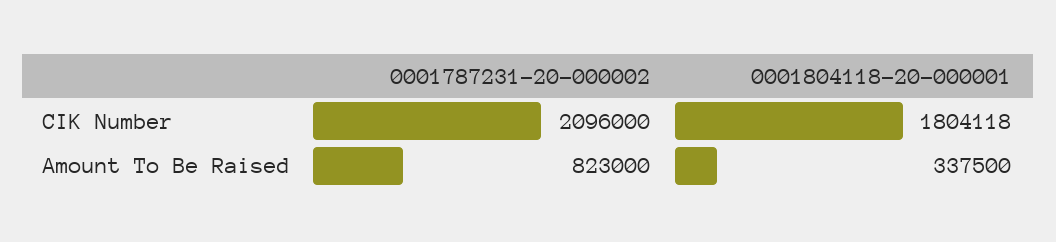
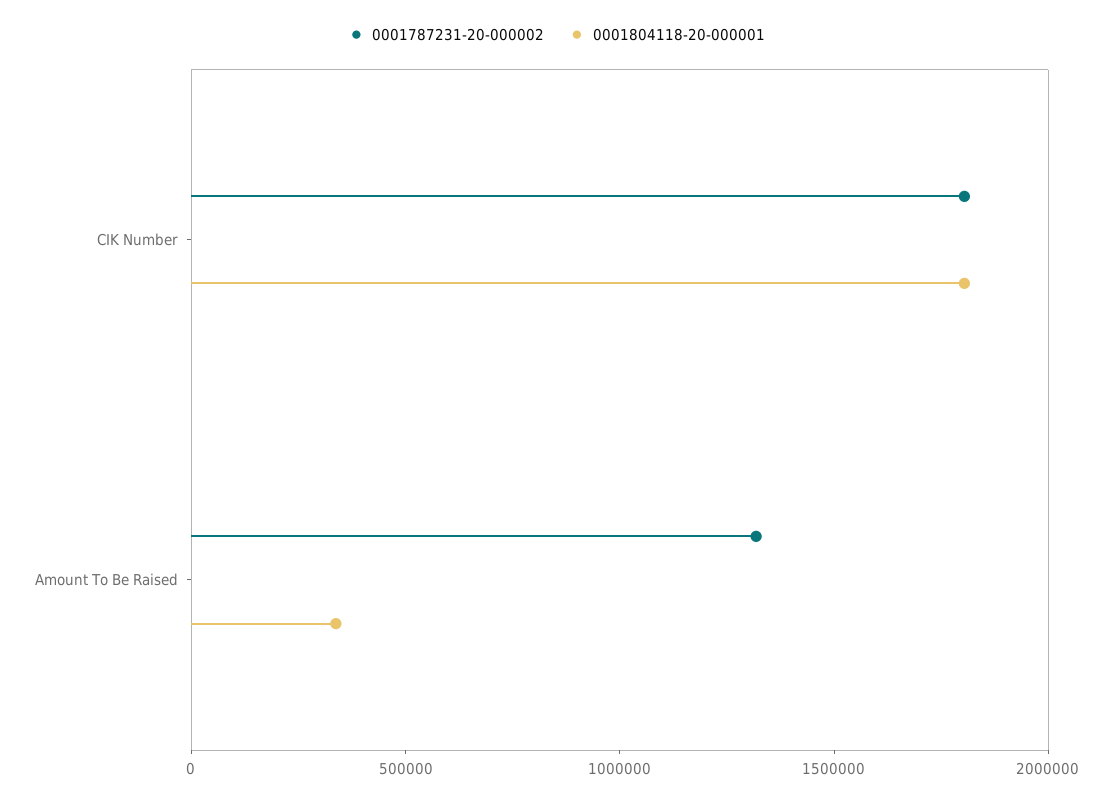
  {
    "0001787231-20-000002": {
-     "CIK Number": 2096000,
+     "CIK Number": 1800000,
-     "Amount To Be Raised": 823000
+     "Amount To Be Raised": 1300000
    },
    "0001804118-20-000001": {
      "CIK Number": 1804118,
      "Amount To Be Raised": 337500
    }
  }

